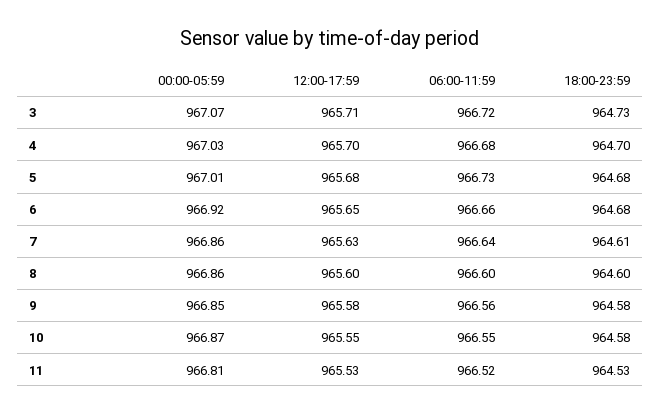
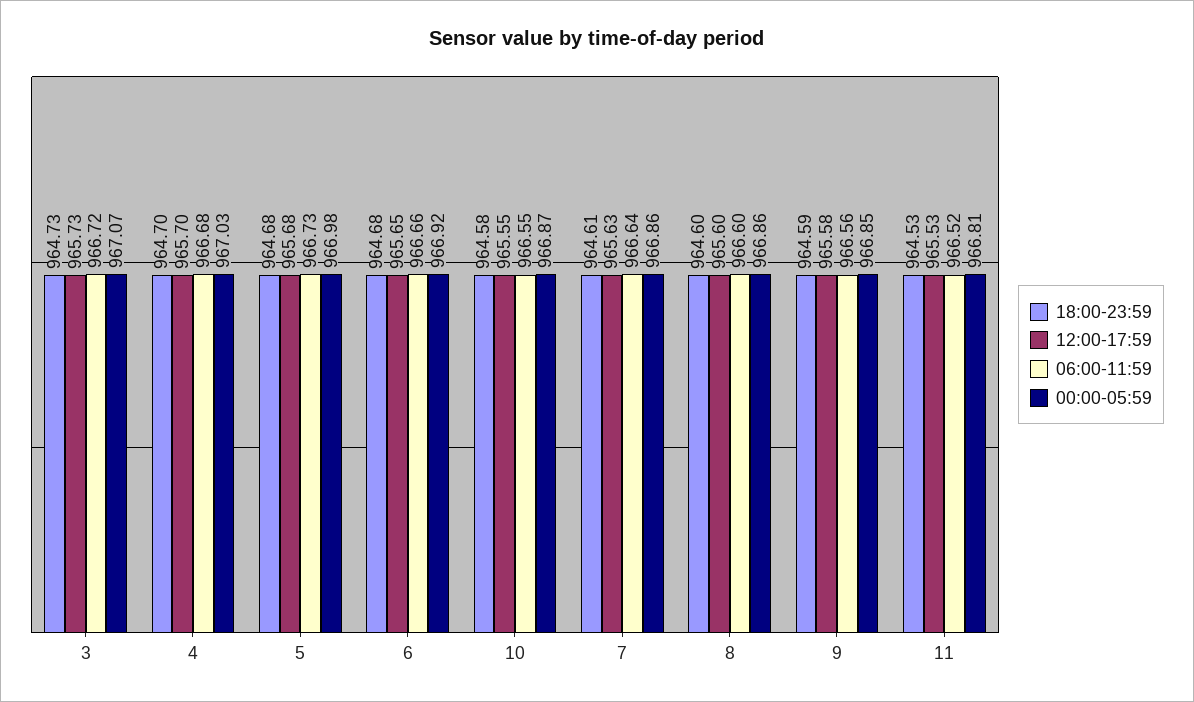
  {
    "00:00-05:59": {
      "3": 967.07,
      "4": 967.03,
-     "5": 967.01,
+     "5": 966.98,
      "6": 966.92,
      "7": 966.86,
      "8": 966.86,
      "9": 966.85,
      "10": 966.87,
      "11": 966.81
    },
    "12:00-17:59": {
-     "3": 965.71,
+     "3": 965.73,
      "4": 965.7,
      "5": 965.68,
      "6": 965.65,
      "7": 965.63,
      "8": 965.6,
      "9": 965.58,
      "10": 965.55,
      "11": 965.53
    },
    "06:00-11:59": {
      "3": 966.72,
      "4": 966.68,
      "5": 966.73,
      "6": 966.66,
      "7": 966.64,
      "8": 966.6,
      "9": 966.56,
      "10": 966.55,
      "11": 966.52
    },
    "18:00-23:59": {
      "3": 964.73,
      "4": 964.7,
      "5": 964.68,
      "6": 964.68,
      "7": 964.61,
      "8": 964.6,
-     "9": 964.58,
+     "9": 964.59,
      "10": 964.58,
      "11": 964.53
    }
  }

